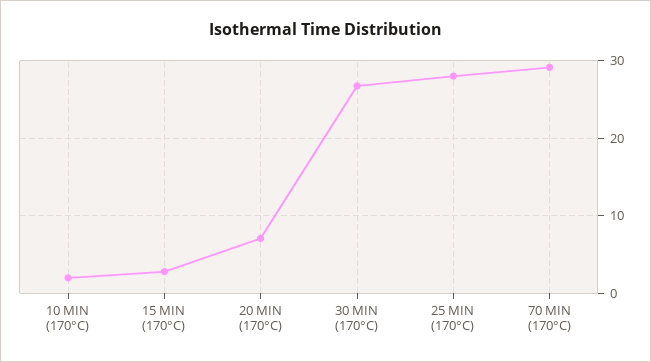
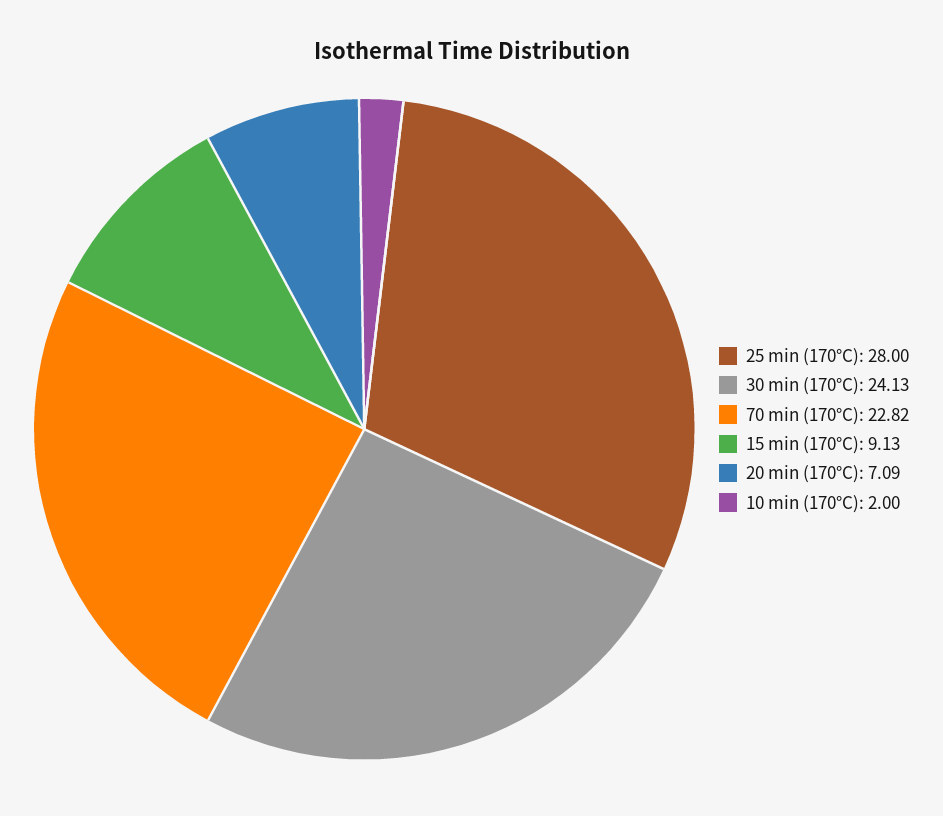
  {
    "10 MIN (170°C)": 2,
-   "15 MIN (170°C)": 3,
+   "15 MIN (170°C)": 9.13,
    "20 MIN (170°C)": 7.09,
-   "30 MIN (170°C)": 27,
+   "30 MIN (170°C)": 24.13,
    "25 MIN (170°C)": 28,
-   "70 MIN (170°C)": 29
+   "70 MIN (170°C)": 22.82
  }

